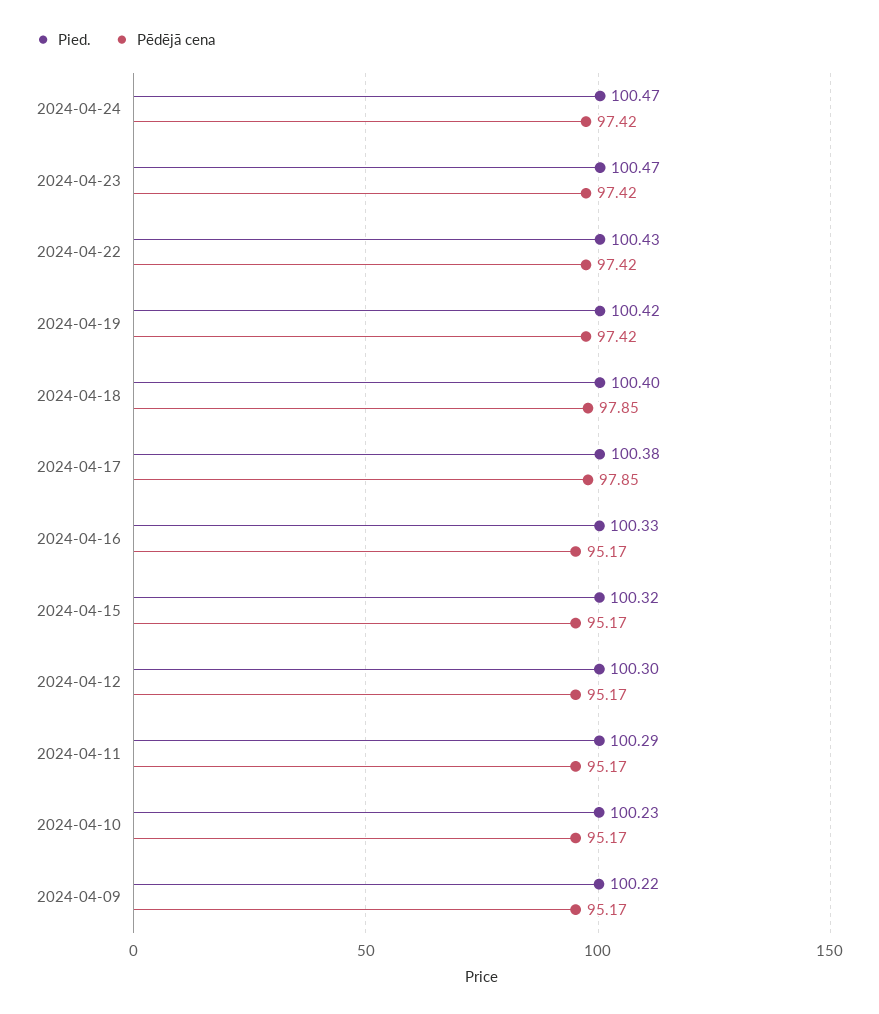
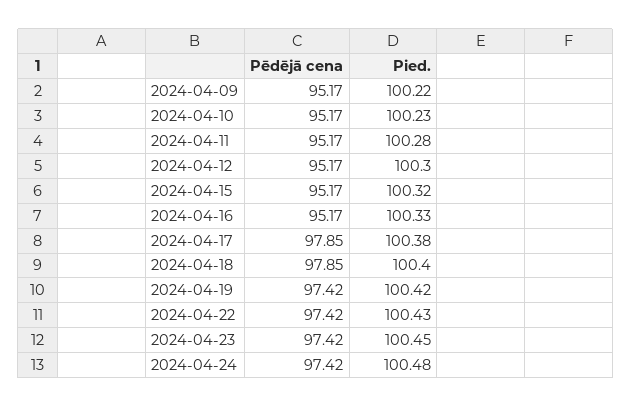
  {
    "Pied.": {
-     "2024-04-24": 100.47,
+     "2024-04-24": 100.48,
-     "2024-04-23": 100.47,
+     "2024-04-23": 100.45,
      "2024-04-22": 100.43,
      "2024-04-19": 100.42,
      "2024-04-18": 100.4,
      "2024-04-17": 100.38,
      "2024-04-16": 100.33,
      "2024-04-15": 100.32,
      "2024-04-12": 100.3,
-     "2024-04-11": 100.29,
+     "2024-04-11": 100.28,
      "2024-04-10": 100.23,
      "2024-04-09": 100.22
    },
    "Pēdējā cena": {
      "2024-04-24": 97.42,
      "2024-04-23": 97.42,
      "2024-04-22": 97.42,
      "2024-04-19": 97.42,
      "2024-04-18": 97.85,
      "2024-04-17": 97.85,
      "2024-04-16": 95.17,
      "2024-04-15": 95.17,
      "2024-04-12": 95.17,
      "2024-04-11": 95.17,
      "2024-04-10": 95.17,
      "2024-04-09": 95.17
    }
  }

